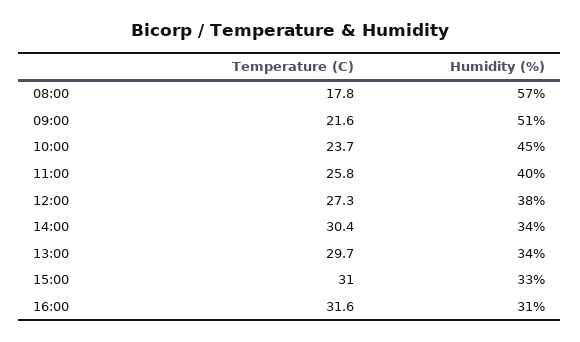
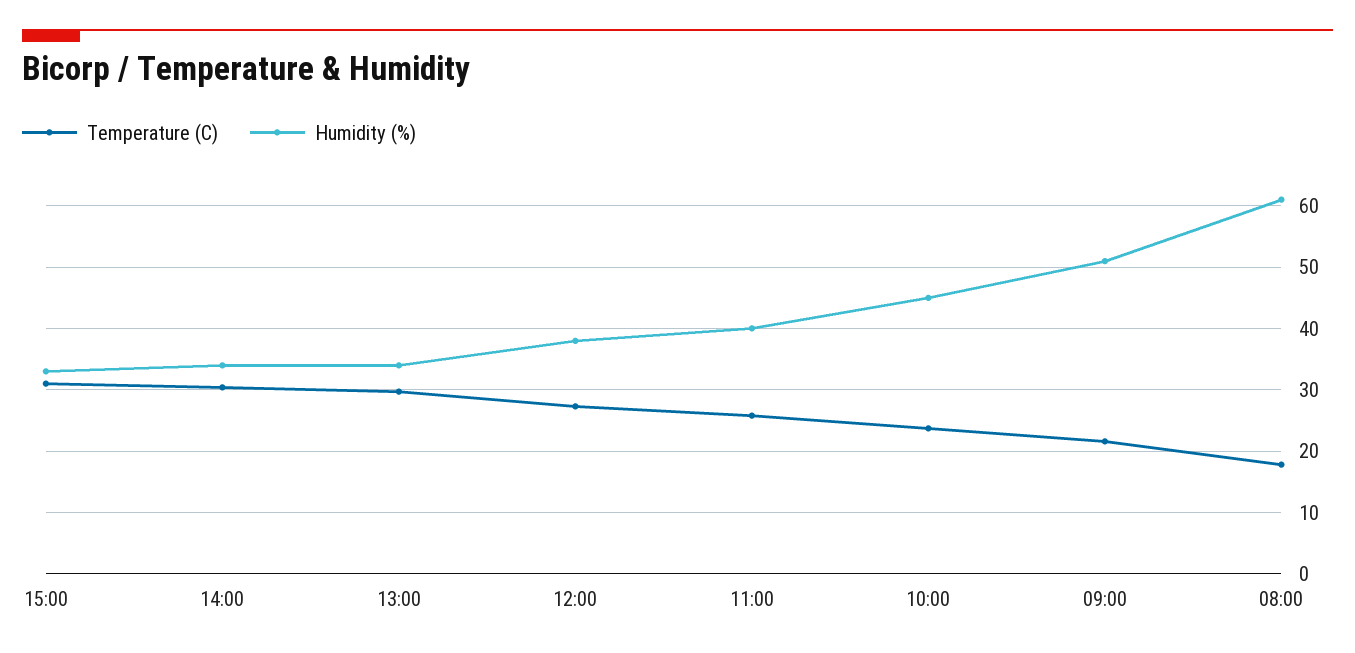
  {
    "Temperature (C)": {
      "08:00": 17.8,
      "09:00": 21.6,
      "10:00": 23.7,
      "11:00": 25.8,
      "12:00": 27.3,
      "14:00": 30.4,
      "13:00": 29.7,
-     "15:00": 31,
+     "15:00": 31
-     "16:00": 31.6
    },
    "Humidity (%)": {
-     "08:00": 57,
+     "08:00": 61,
      "09:00": 51,
      "10:00": 45,
      "11:00": 40,
      "12:00": 38,
      "14:00": 34,
      "13:00": 34,
-     "15:00": 33,
+     "15:00": 33
-     "16:00": 31
    }
  }

